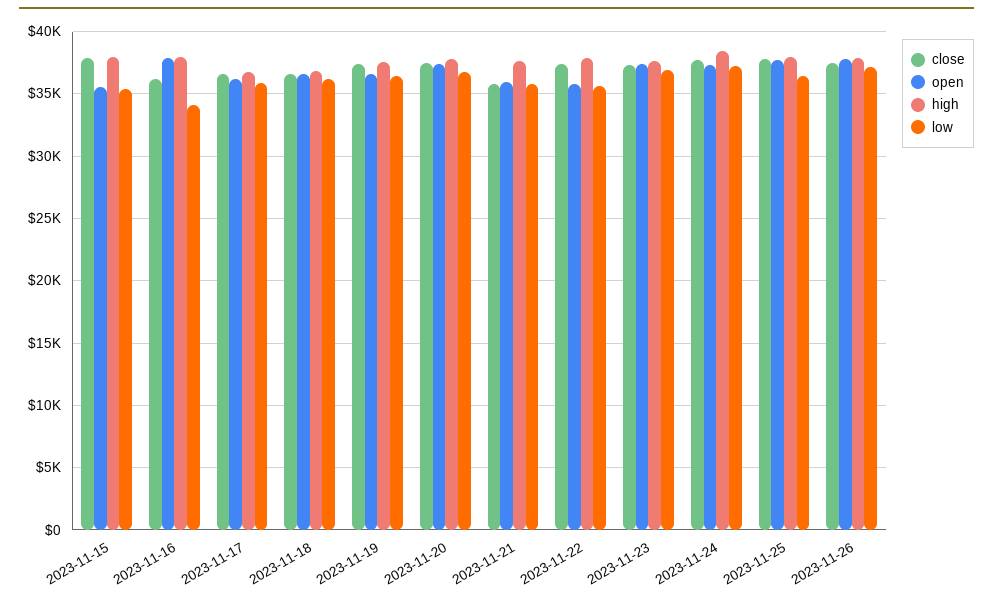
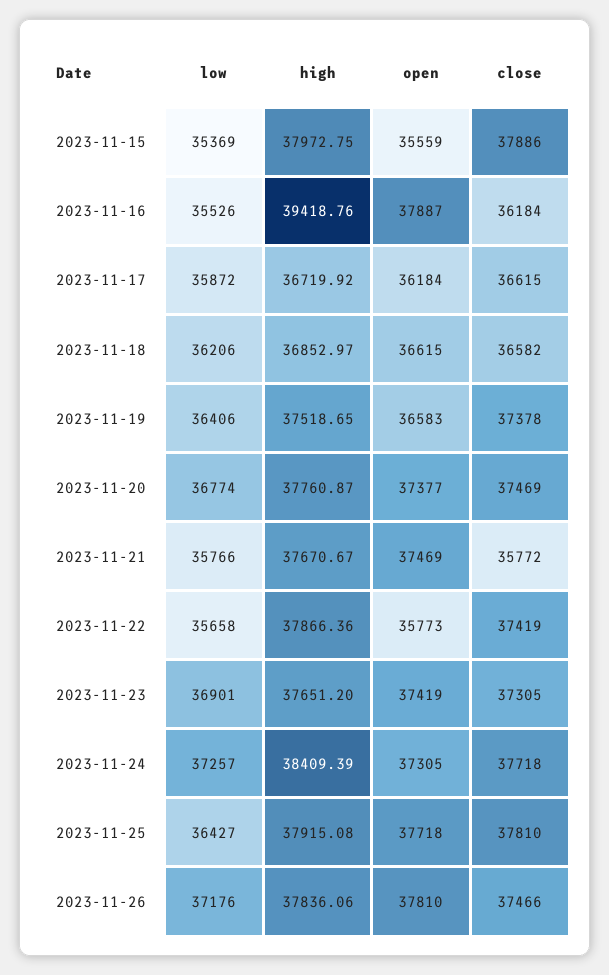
  {
    "close": {
      "2023-11-15": 37886,
      "2023-11-16": 36184,
      "2023-11-17": 36615,
      "2023-11-18": 36582,
      "2023-11-19": 37378,
      "2023-11-20": 37469,
      "2023-11-21": 35772,
      "2023-11-22": 37419,
      "2023-11-23": 37305,
      "2023-11-24": 37718,
      "2023-11-25": 37810,
      "2023-11-26": 37466
    },
    "open": {
      "2023-11-15": 35559,
      "2023-11-16": 37887,
      "2023-11-17": 36184,
      "2023-11-18": 36615,
      "2023-11-19": 36583,
      "2023-11-20": 37377,
-     "2023-11-21": 36000,
+     "2023-11-21": 37469,
      "2023-11-22": 35773,
      "2023-11-23": 37419,
      "2023-11-24": 37305,
      "2023-11-25": 37718,
      "2023-11-26": 37810
    },
    "high": {
      "2023-11-15": 37972.75,
-     "2023-11-16": 38000,
+     "2023-11-16": 39418.76,
      "2023-11-17": 36719.92,
      "2023-11-18": 36852.97,
      "2023-11-19": 37518.65,
      "2023-11-20": 37760.87,
      "2023-11-21": 37670.67,
      "2023-11-22": 37866.36,
      "2023-11-23": 37651.2,
      "2023-11-24": 38409.39,
      "2023-11-25": 37915.08,
      "2023-11-26": 37836.06
    },
    "low": {
      "2023-11-15": 35369,
-     "2023-11-16": 34000,
+     "2023-11-16": 35526,
      "2023-11-17": 35872,
      "2023-11-18": 36206,
      "2023-11-19": 36406,
      "2023-11-20": 36774,
      "2023-11-21": 35766,
      "2023-11-22": 35658,
      "2023-11-23": 36901,
      "2023-11-24": 37257,
      "2023-11-25": 36427,
      "2023-11-26": 37176
    }
  }

